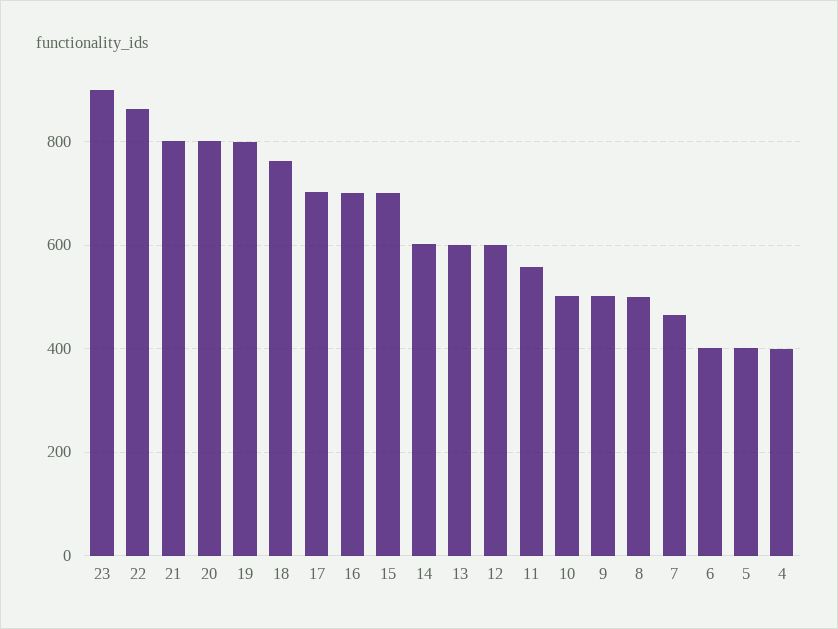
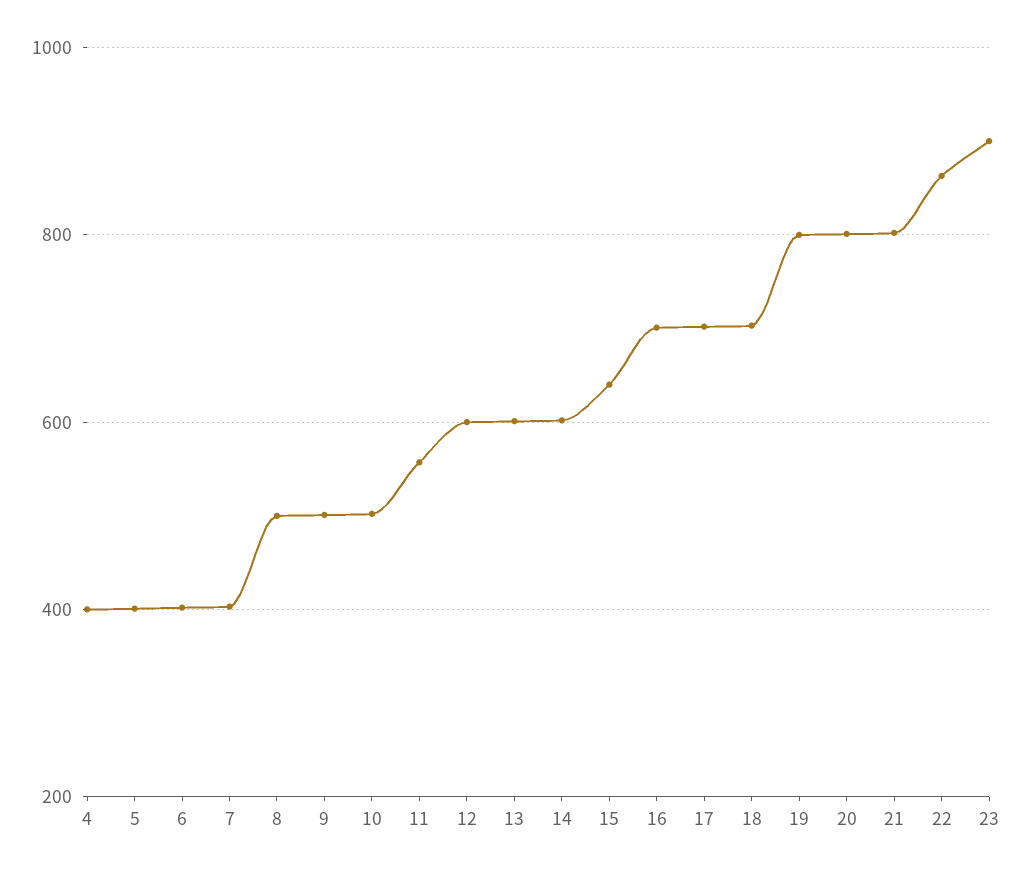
  {
    "23": 900,
    "22": 860,
    "21": 800,
    "20": 800,
    "19": 800,
-   "18": 760,
+   "18": 700,
    "17": 700,
    "16": 700,
-   "15": 700,
+   "15": 640,
    "14": 600,
    "13": 600,
    "12": 600,
    "11": 560,
    "10": 500,
    "9": 500,
    "8": 500,
-   "7": 460,
+   "7": 400,
    "6": 400,
    "5": 400,
    "4": 400
  }

